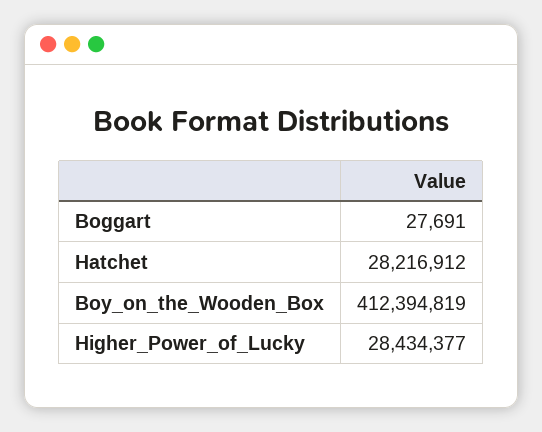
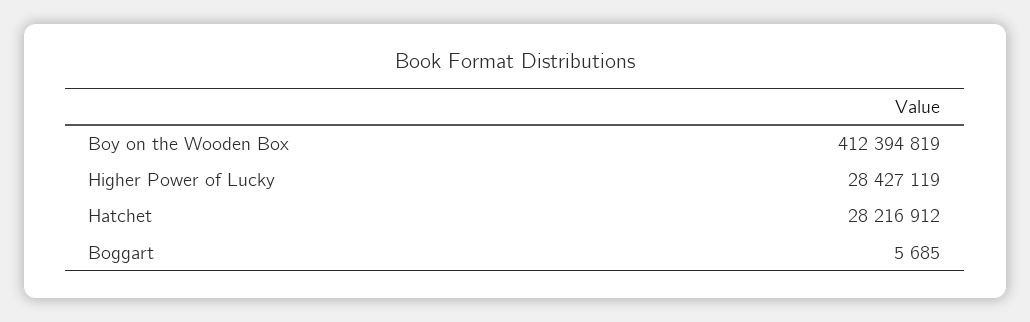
  {
-   "Boggart": 27691,
+   "Boggart": 5685,
    "Hatchet": 28216912,
    "Boy_on_the_Wooden_Box": 412394819,
-   "Higher_Power_of_Lucky": 28434377
+   "Higher_Power_of_Lucky": 28427119
  }

